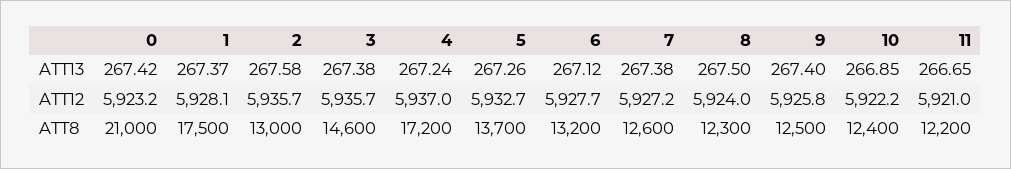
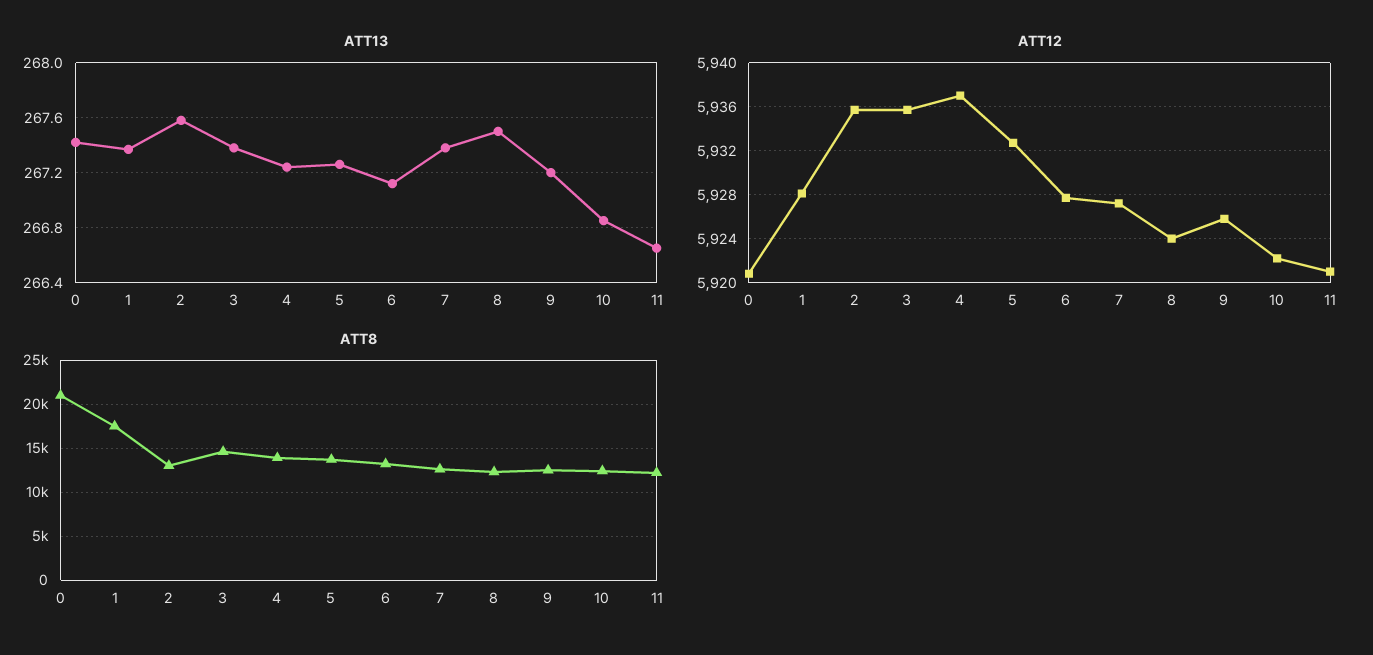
  {
    "ATT13": {
      "0": 267.42,
      "1": 267.37,
      "2": 267.58,
      "3": 267.38,
      "4": 267.24,
      "5": 267.26,
      "6": 267.12,
      "7": 267.38,
      "8": 267.5,
-     "9": 267.4,
+     "9": 267.2,
      "10": 266.85,
      "11": 266.65
    },
    "ATT12": {
-     "0": 5923.2,
+     "0": 5921,
      "1": 5928.1,
      "2": 5935.7,
      "3": 5935.7,
      "4": 5937,
      "5": 5932.7,
      "6": 5927.7,
      "7": 5927.2,
      "8": 5924,
      "9": 5925.8,
      "10": 5922.2,
      "11": 5921
    },
    "ATT8": {
      "0": 21000,
      "1": 17500,
      "2": 13000,
      "3": 14600,
-     "4": 17200,
+     "4": 14000,
      "5": 13700,
      "6": 13200,
      "7": 12600,
      "8": 12300,
      "9": 12500,
      "10": 12400,
      "11": 12200
    }
  }

